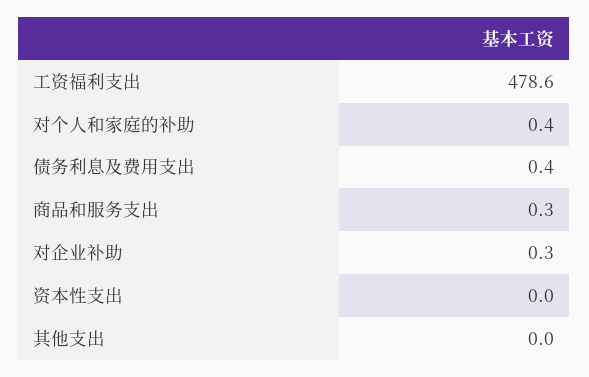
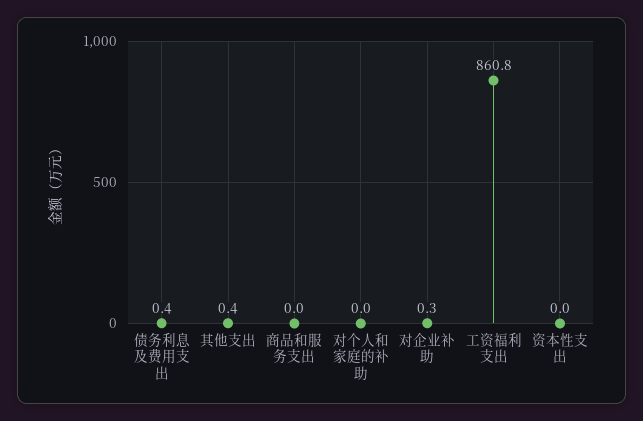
  {
-   "工资福利支出": 478.6,
+   "工资福利支出": 860.8,
-   "对个人和家庭的补助": 0.4,
+   "对个人和家庭的补助": 0,
    "债务利息及费用支出": 0.4,
-   "商品和服务支出": 0.3,
+   "商品和服务支出": 0,
    "对企业补助": 0.3,
    "资本性支出": 0,
-   "其他支出": 0
+   "其他支出": 0.4
  }

